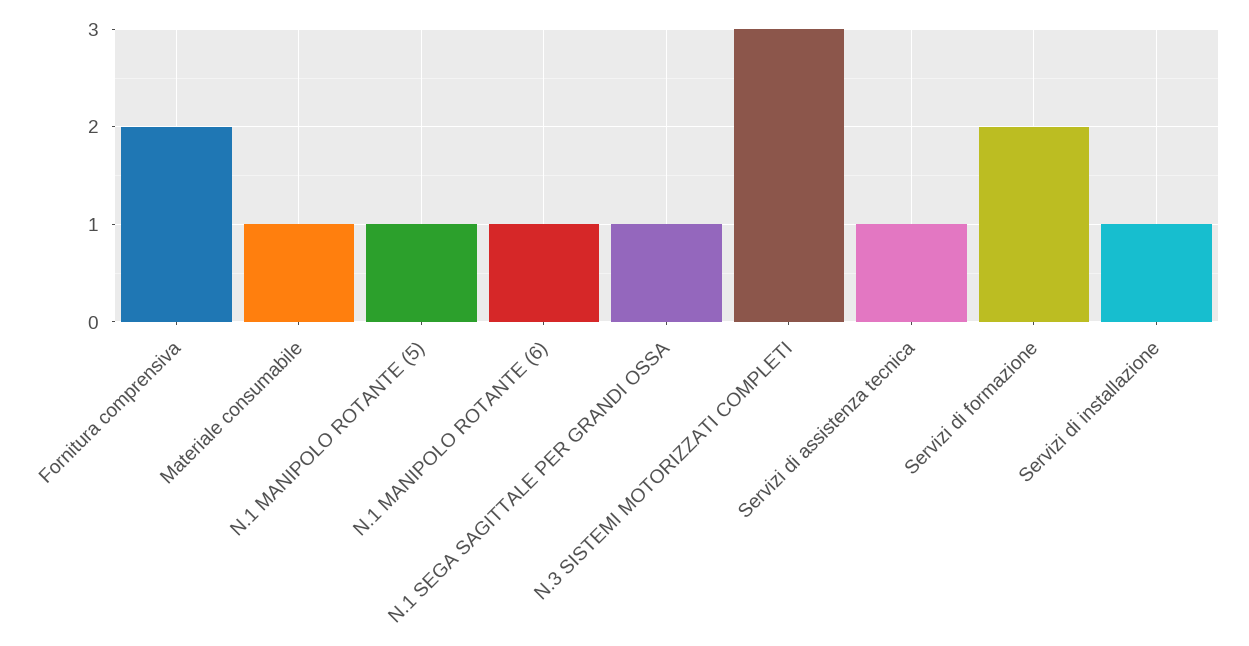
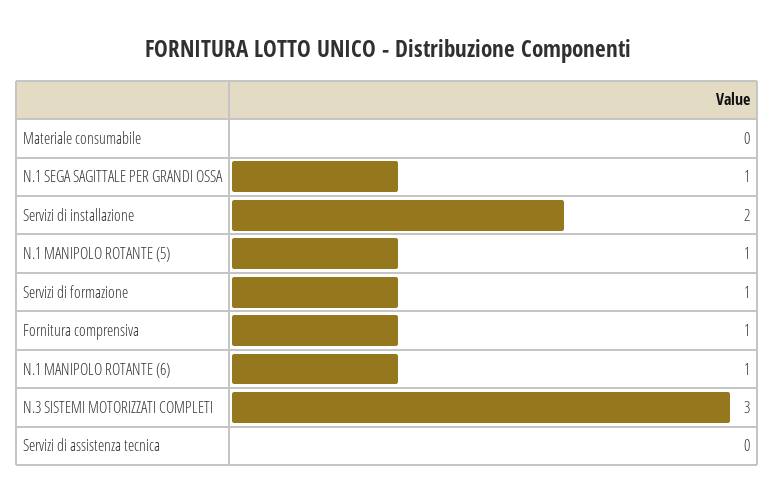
  {
-   "Fornitura comprensiva": 2,
+   "Fornitura comprensiva": 1,
-   "Materiale consumabile": 1,
+   "Materiale consumabile": 0,
    "N.1 MANIPOLO ROTANTE (5)": 1,
    "N.1 MANIPOLO ROTANTE (6)": 1,
    "N.1 SEGA SAGITTALE PER GRANDI OSSA": 1,
    "N.3 SISTEMI MOTORIZZATI COMPLETI": 3,
-   "Servizi di assistenza tecnica": 1,
+   "Servizi di assistenza tecnica": 0,
-   "Servizi di formazione": 2,
+   "Servizi di formazione": 1,
-   "Servizi di installazione": 1
+   "Servizi di installazione": 2
  }

